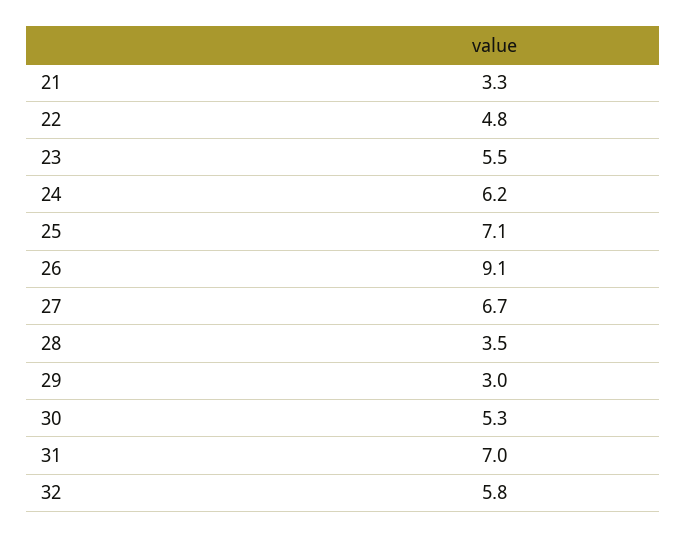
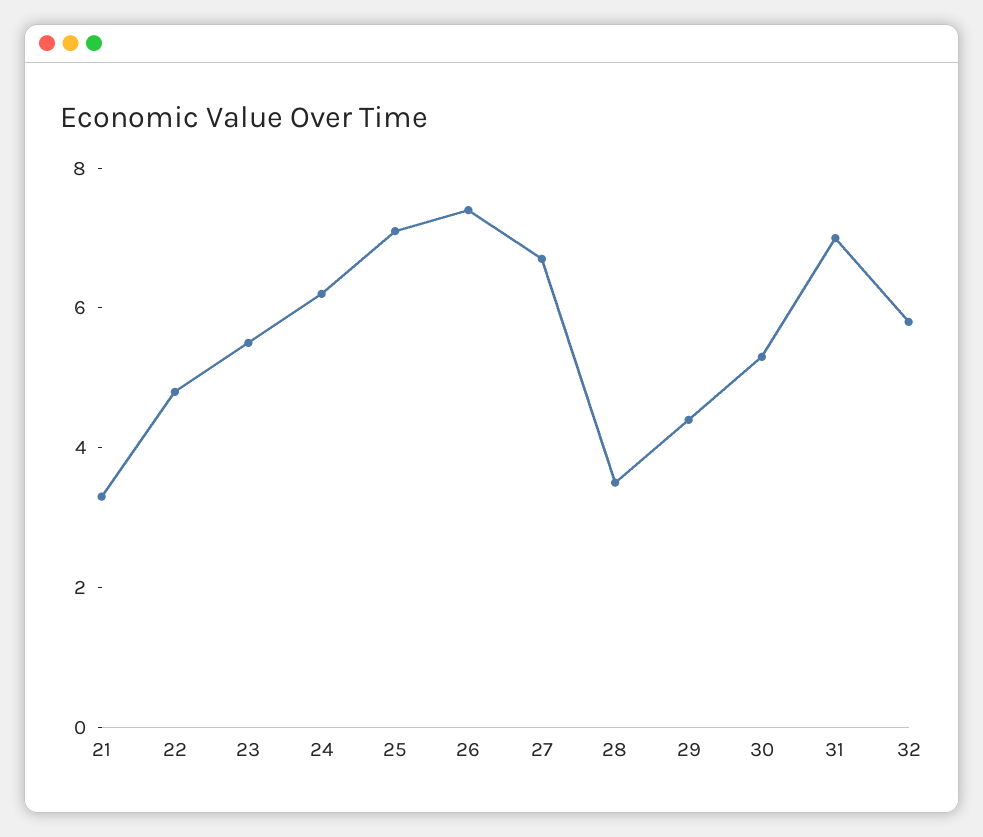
  {
    "21": 3.3,
    "22": 4.8,
    "23": 5.5,
    "24": 6.2,
    "25": 7.1,
-   "26": 9.1,
+   "26": 7.5,
    "27": 6.7,
    "28": 3.5,
-   "29": 3,
+   "29": 4.5,
    "30": 5.3,
    "31": 7,
    "32": 5.8
  }

